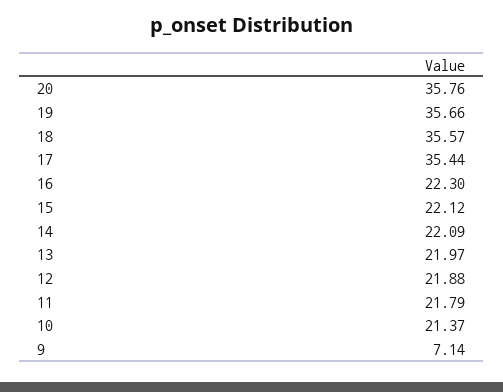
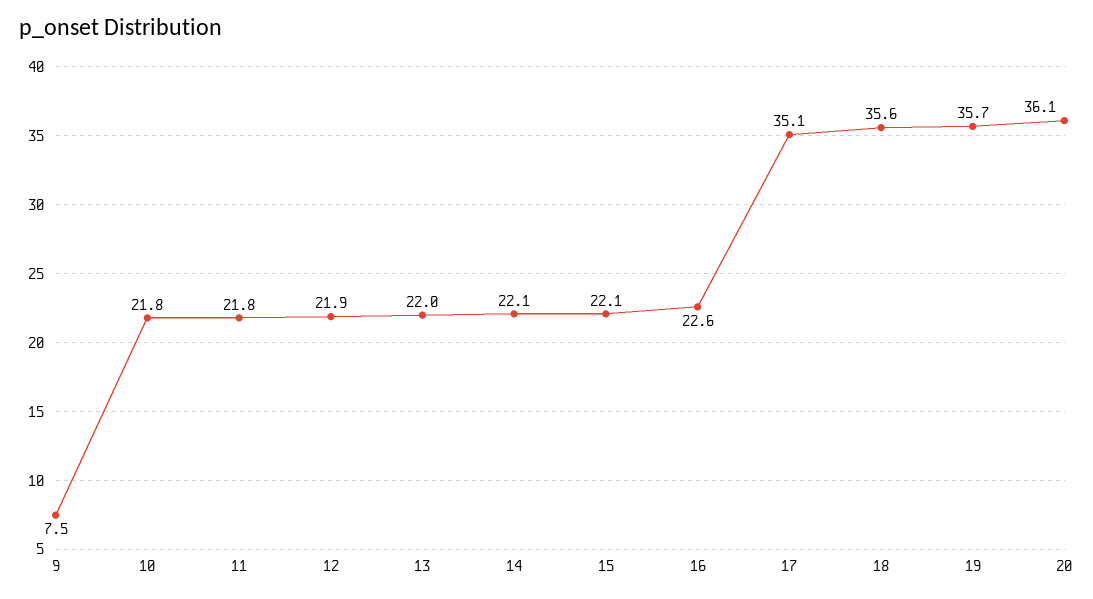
  {
-   "20": 35.76,
+   "20": 36.1,
    "19": 35.66,
    "18": 35.57,
-   "17": 35.44,
+   "17": 35.1,
-   "16": 22.3,
+   "16": 22.6,
    "15": 22.12,
    "14": 22.09,
    "13": 21.97,
    "12": 21.88,
    "11": 21.79,
-   "10": 21.37,
+   "10": 21.8,
-   "9": 7.14
+   "9": 7.5
  }

